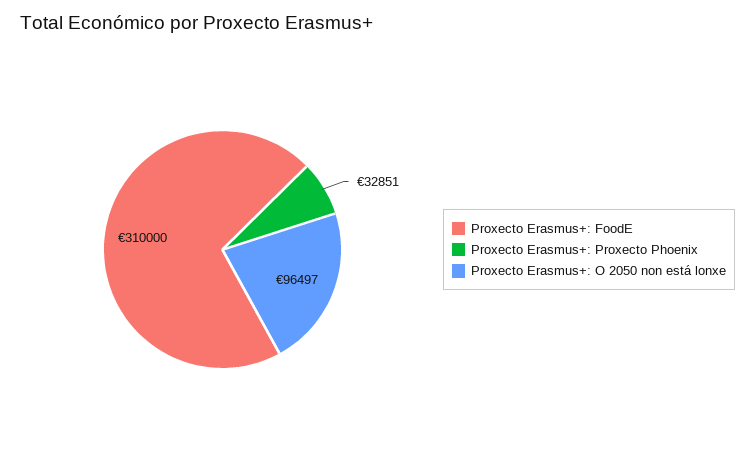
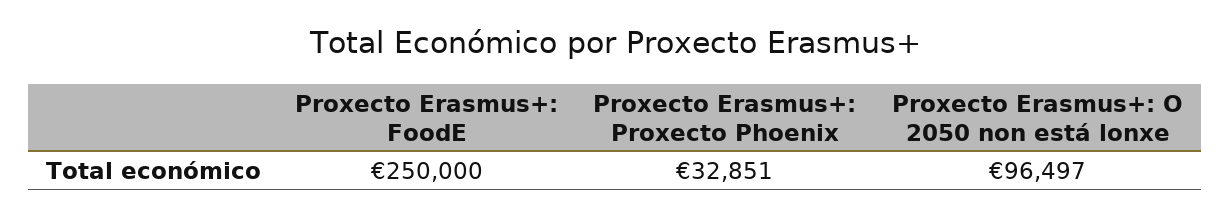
  {
-   "Proxecto Erasmus+: FoodE": 310000,
+   "Proxecto Erasmus+: FoodE": 250000,
    "Proxecto Erasmus+: Proxecto Phoenix": 32851,
    "Proxecto Erasmus+: O 2050 non está lonxe": 96497
  }

